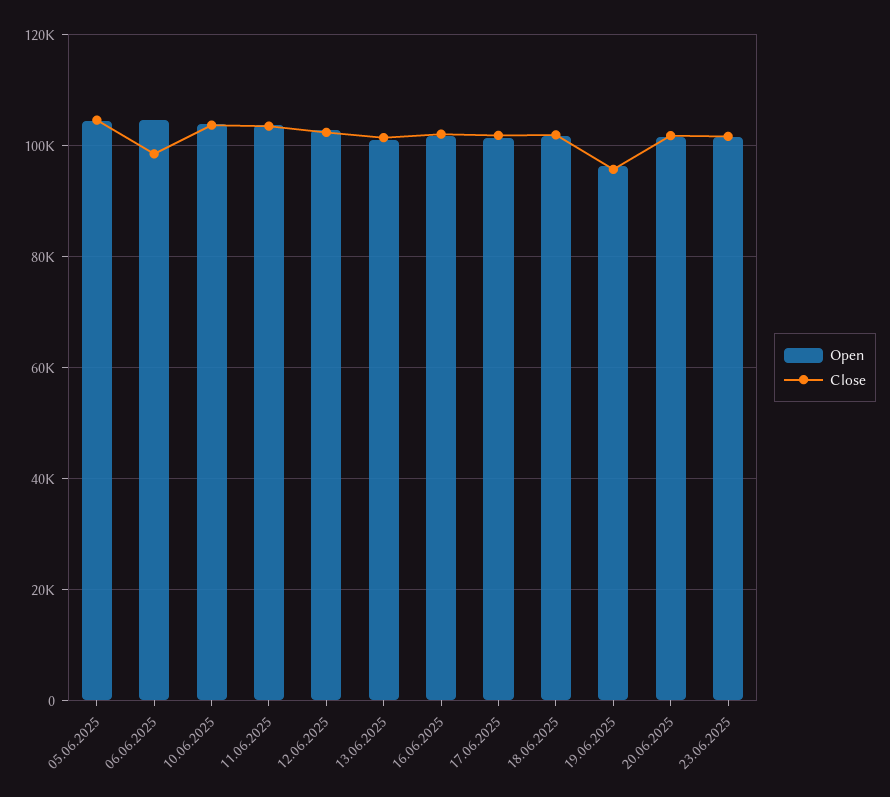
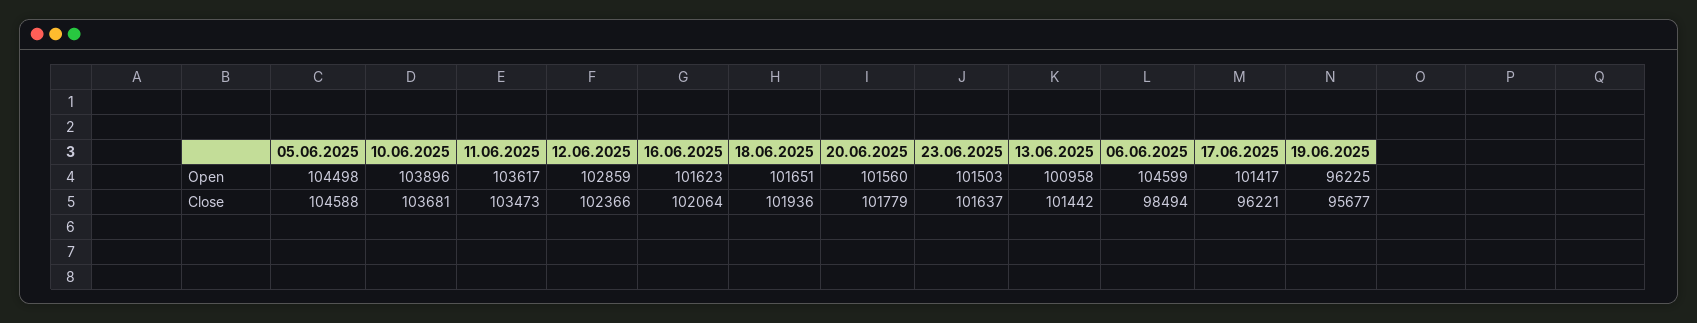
  {
    "Open": {
      "05.06.2025": 104498,
      "06.06.2025": 104599,
      "10.06.2025": 103896,
      "11.06.2025": 103617,
      "12.06.2025": 102859,
      "13.06.2025": 100958,
      "16.06.2025": 101623,
      "17.06.2025": 101417,
      "18.06.2025": 101651,
      "19.06.2025": 96225,
      "20.06.2025": 101560,
      "23.06.2025": 101503
    },
    "Close": {
      "05.06.2025": 104588,
      "06.06.2025": 98494,
      "10.06.2025": 103681,
      "11.06.2025": 103473,
      "12.06.2025": 102366,
      "13.06.2025": 101442,
      "16.06.2025": 102064,
-     "17.06.2025": 102000,
+     "17.06.2025": 96221,
      "18.06.2025": 101936,
      "19.06.2025": 95677,
      "20.06.2025": 101779,
      "23.06.2025": 101637
    }
  }

